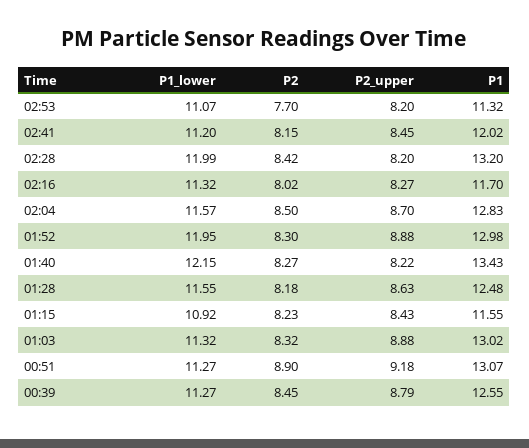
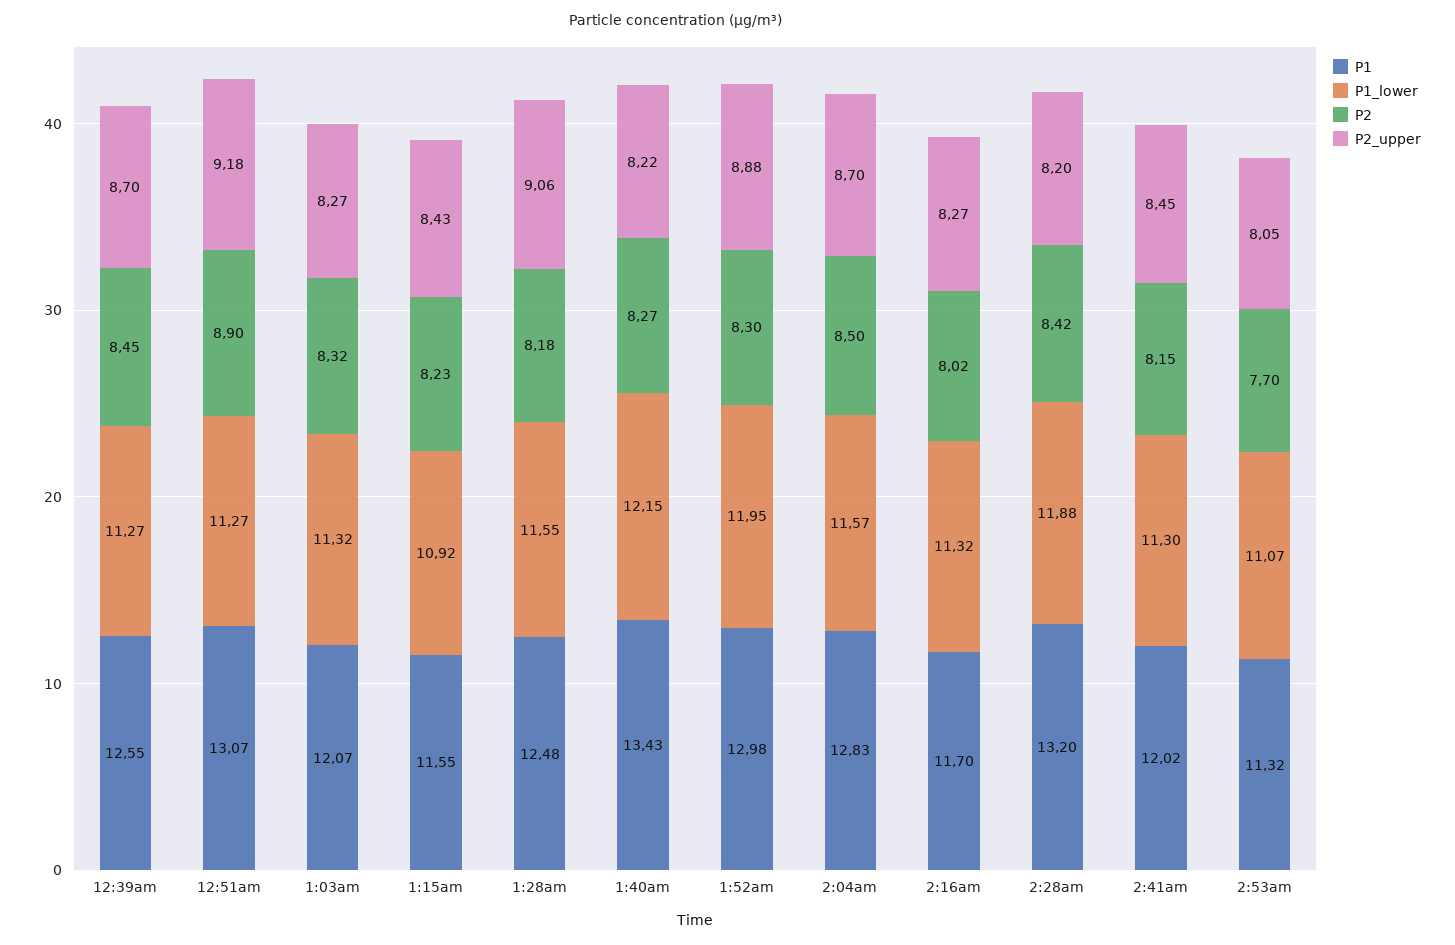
  {
    "P1_lower": {
      "02:53": 11.07,
-     "02:41": 11.2,
+     "02:41": 11.3,
-     "02:28": 11.99,
+     "02:28": 11.88,
      "02:16": 11.32,
      "02:04": 11.57,
      "01:52": 11.95,
      "01:40": 12.15,
      "01:28": 11.55,
      "01:15": 10.92,
      "01:03": 11.32,
      "00:51": 11.27,
      "00:39": 11.27
    },
    "P2": {
      "02:53": 7.7,
      "02:41": 8.15,
      "02:28": 8.42,
      "02:16": 8.02,
      "02:04": 8.5,
      "01:52": 8.3,
      "01:40": 8.27,
      "01:28": 8.18,
      "01:15": 8.23,
      "01:03": 8.32,
      "00:51": 8.9,
      "00:39": 8.45
    },
    "P2_upper": {
-     "02:53": 8.2,
+     "02:53": 8.05,
      "02:41": 8.45,
      "02:28": 8.2,
      "02:16": 8.27,
      "02:04": 8.7,
      "01:52": 8.88,
      "01:40": 8.22,
-     "01:28": 8.63,
+     "01:28": 9.06,
      "01:15": 8.43,
-     "01:03": 8.88,
+     "01:03": 8.27,
      "00:51": 9.18,
-     "00:39": 8.79
+     "00:39": 8.7
    },
    "P1": {
      "02:53": 11.32,
      "02:41": 12.02,
      "02:28": 13.2,
      "02:16": 11.7,
      "02:04": 12.83,
      "01:52": 12.98,
      "01:40": 13.43,
      "01:28": 12.48,
      "01:15": 11.55,
-     "01:03": 13.02,
+     "01:03": 12.07,
      "00:51": 13.07,
      "00:39": 12.55
    }
  }

